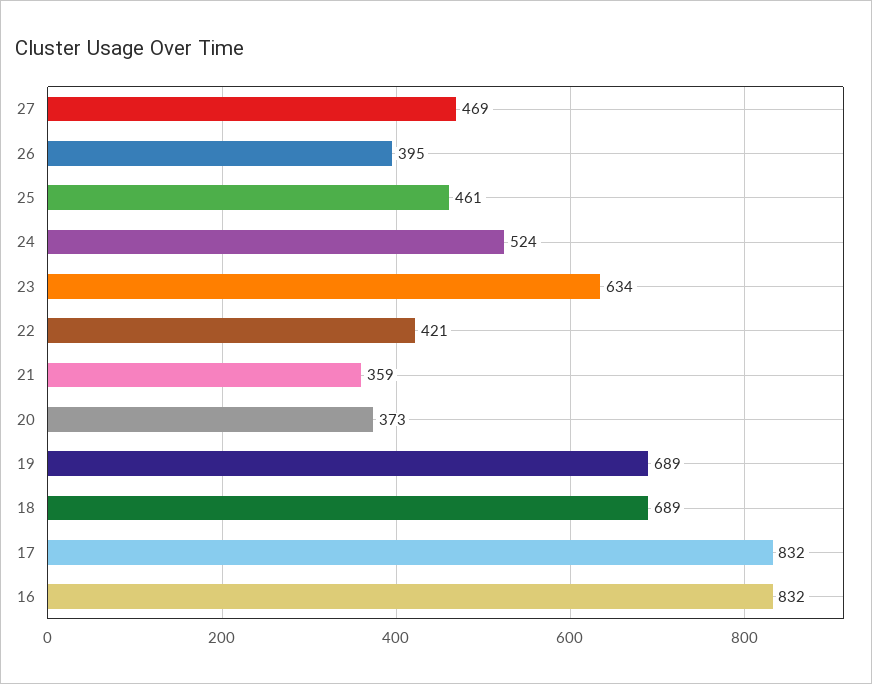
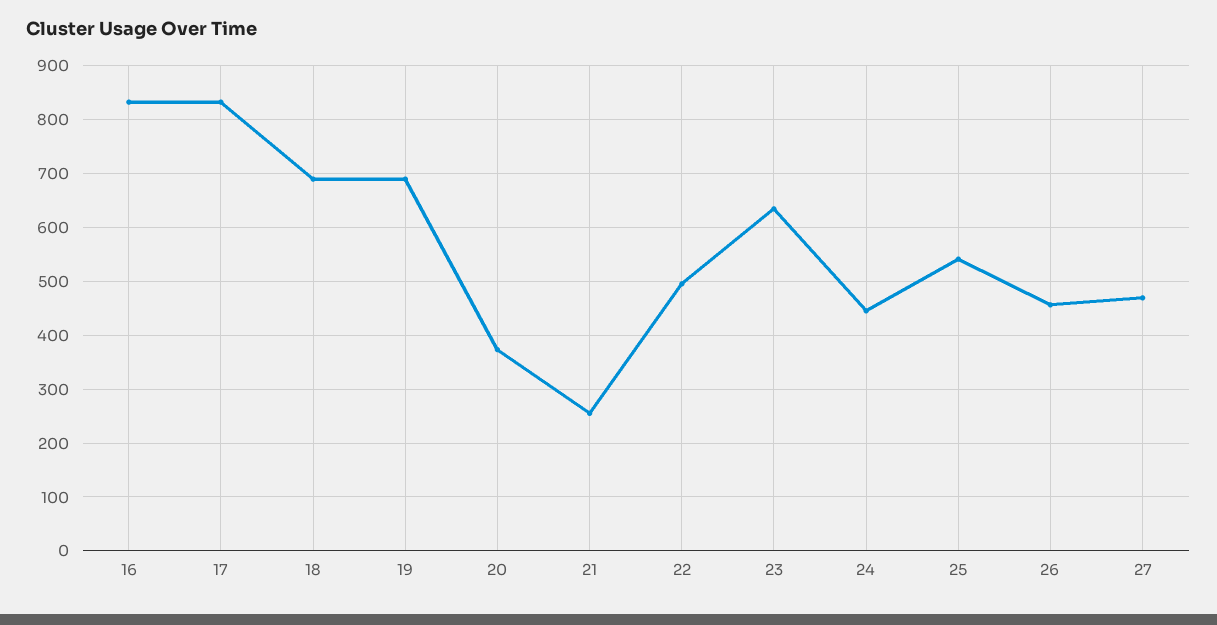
  {
    "27": 469,
-   "26": 395,
+   "26": 460,
-   "25": 461,
+   "25": 540,
-   "24": 524,
+   "24": 440,
    "23": 634,
-   "22": 421,
+   "22": 500,
-   "21": 359,
+   "21": 260,
    "20": 373,
    "19": 689,
    "18": 689,
    "17": 832,
    "16": 832
  }

